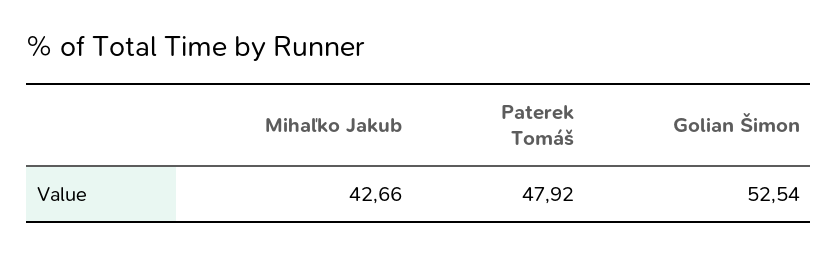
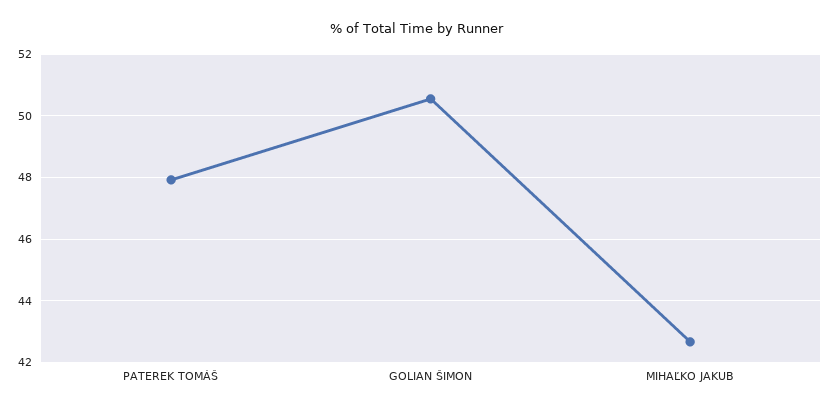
  {
    "Mihaľko Jakub": 42.66,
    "Paterek Tomáš": 47.92,
-   "Golian Šimon": 52.54
+   "Golian Šimon": 50.6
  }

